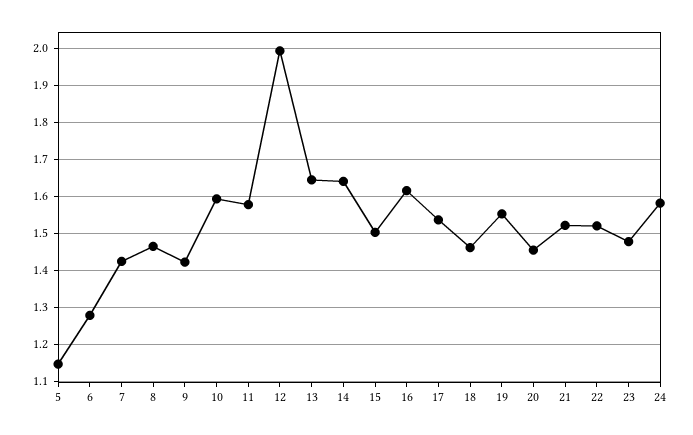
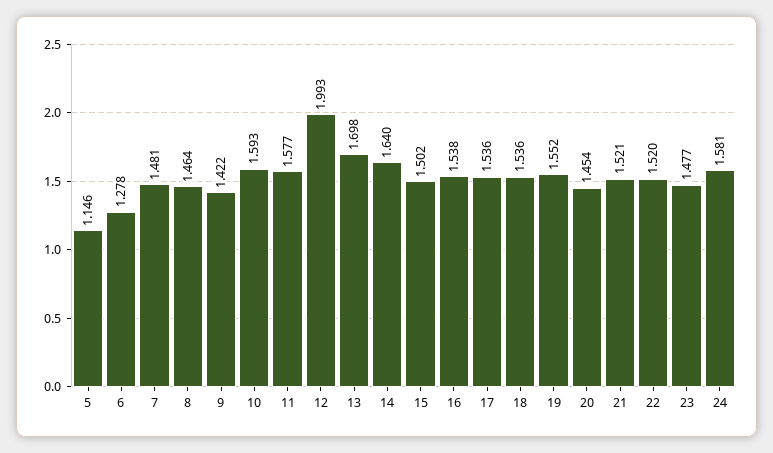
  {
    "5": 1.146,
    "6": 1.278,
-   "7": 1.42,
+   "7": 1.481,
    "8": 1.464,
    "9": 1.422,
    "10": 1.593,
    "11": 1.577,
    "12": 1.993,
-   "13": 1.64,
+   "13": 1.698,
    "14": 1.64,
    "15": 1.502,
-   "16": 1.62,
+   "16": 1.538,
    "17": 1.536,
-   "18": 1.46,
+   "18": 1.536,
    "19": 1.552,
    "20": 1.454,
    "21": 1.521,
    "22": 1.52,
    "23": 1.477,
    "24": 1.581
  }

